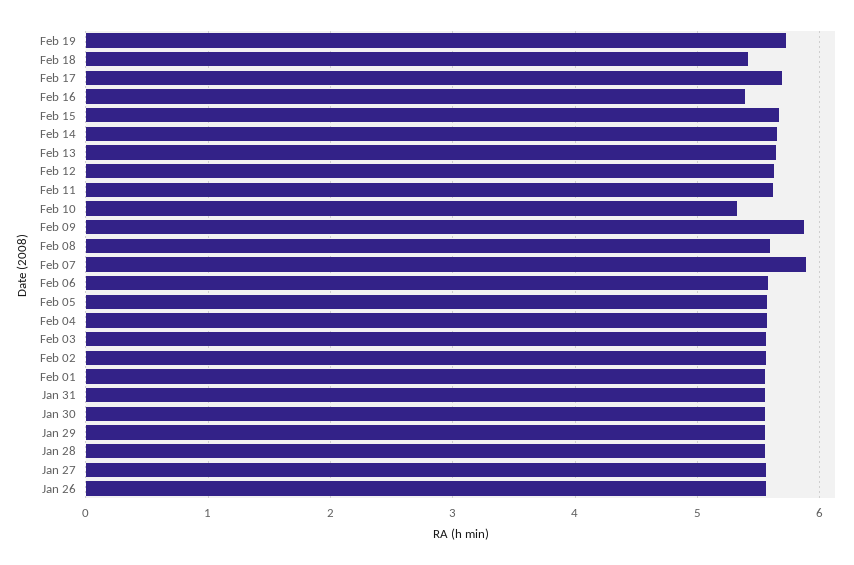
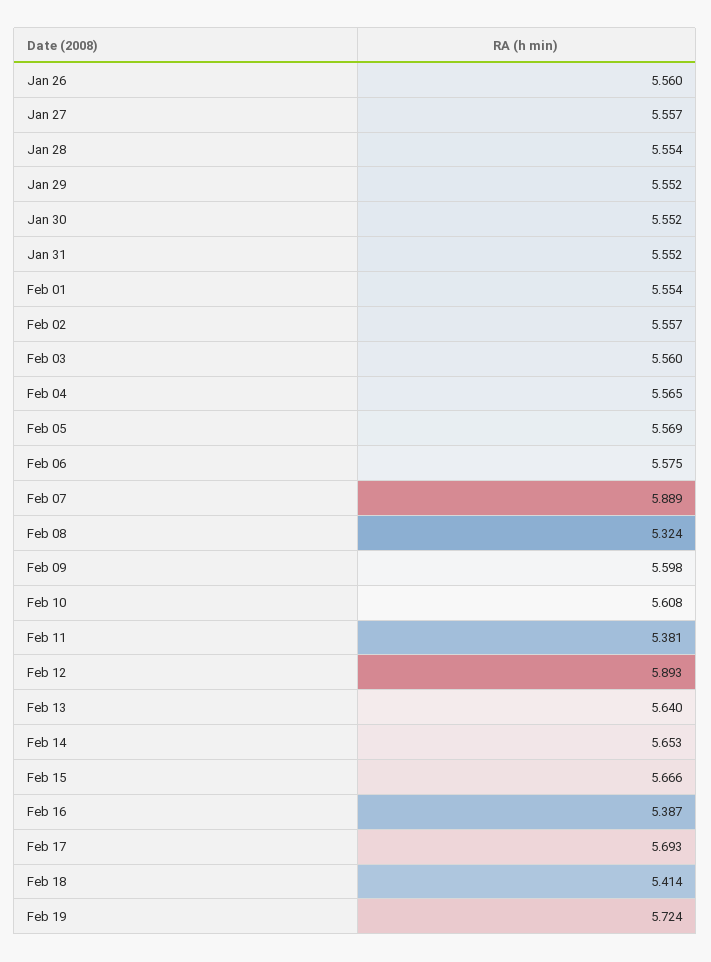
  {
    "Feb 19": 5.724,
    "Feb 18": 5.414,
    "Feb 17": 5.693,
    "Feb 16": 5.387,
    "Feb 15": 5.666,
    "Feb 14": 5.653,
    "Feb 13": 5.64,
-   "Feb 12": 5.6,
+   "Feb 12": 5.893,
-   "Feb 11": 5.6,
+   "Feb 11": 5.381,
-   "Feb 10": 5.3,
+   "Feb 10": 5.608,
-   "Feb 09": 5.9,
+   "Feb 09": 5.598,
-   "Feb 08": 5.6,
+   "Feb 08": 5.324,
    "Feb 07": 5.889,
    "Feb 06": 5.575,
    "Feb 05": 5.569,
    "Feb 04": 5.565,
    "Feb 03": 5.56,
    "Feb 02": 5.557,
    "Feb 01": 5.554,
    "Jan 31": 5.552,
    "Jan 30": 5.552,
    "Jan 29": 5.552,
    "Jan 28": 5.554,
    "Jan 27": 5.557,
    "Jan 26": 5.56
  }

